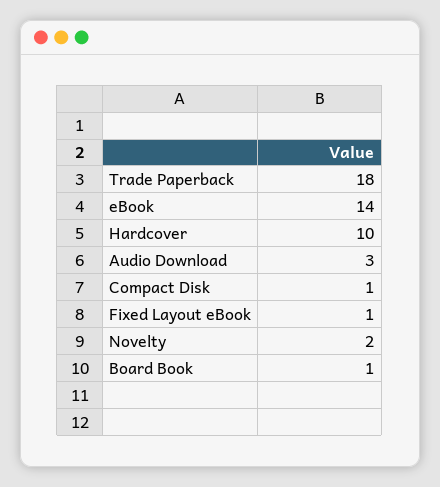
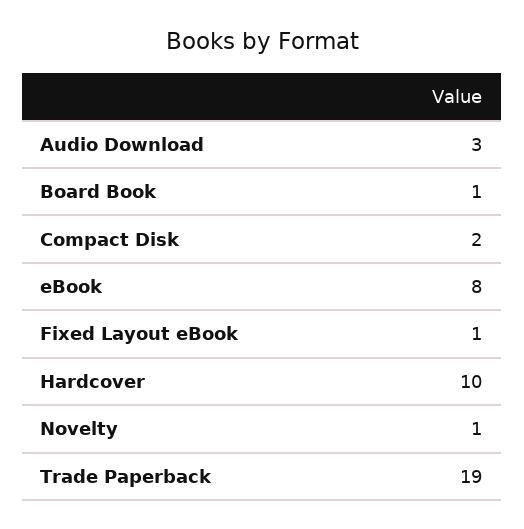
  {
-   "Trade Paperback": 18,
+   "Trade Paperback": 19,
-   "eBook": 14,
+   "eBook": 8,
    "Hardcover": 10,
    "Audio Download": 3,
-   "Compact Disk": 1,
+   "Compact Disk": 2,
    "Fixed Layout eBook": 1,
-   "Novelty": 2,
+   "Novelty": 1,
    "Board Book": 1
  }

